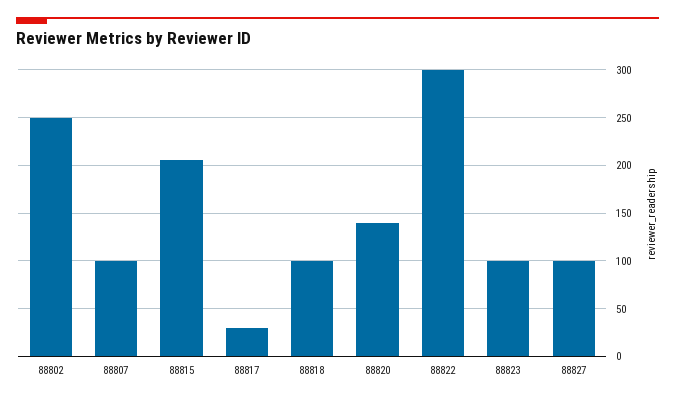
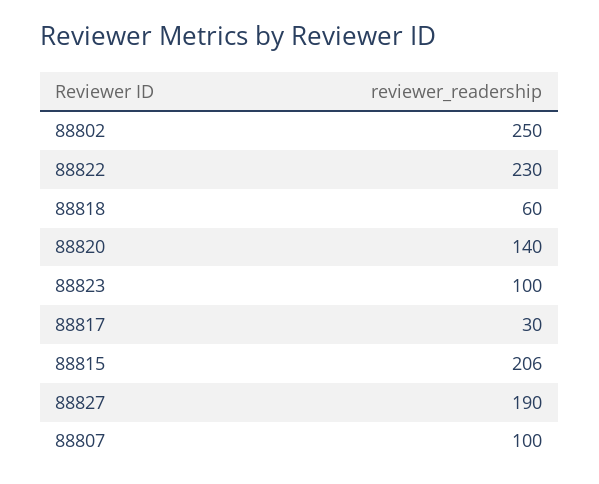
  {
    "88802": 250,
    "88807": 100,
    "88815": 206,
    "88817": 30,
-   "88818": 100,
+   "88818": 60,
    "88820": 140,
-   "88822": 300,
+   "88822": 230,
    "88823": 100,
-   "88827": 100
+   "88827": 190
  }

